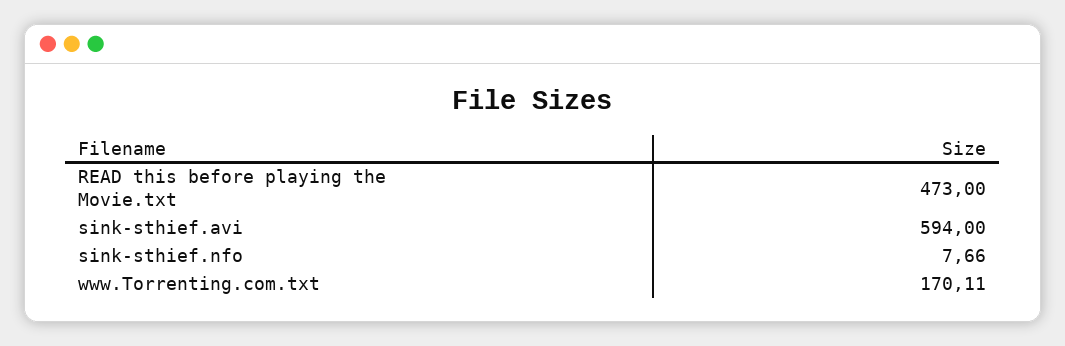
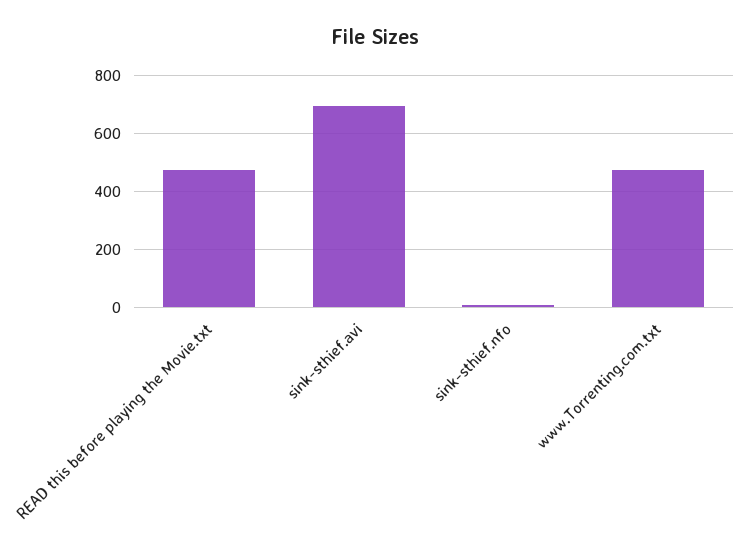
  {
    "READ this before playing the Movie.txt": 473,
-   "sink-sthief.avi": 594,
+   "sink-sthief.avi": 700,
    "sink-sthief.nfo": 7.66,
-   "www.Torrenting.com.txt": 170.11
+   "www.Torrenting.com.txt": 475
  }

